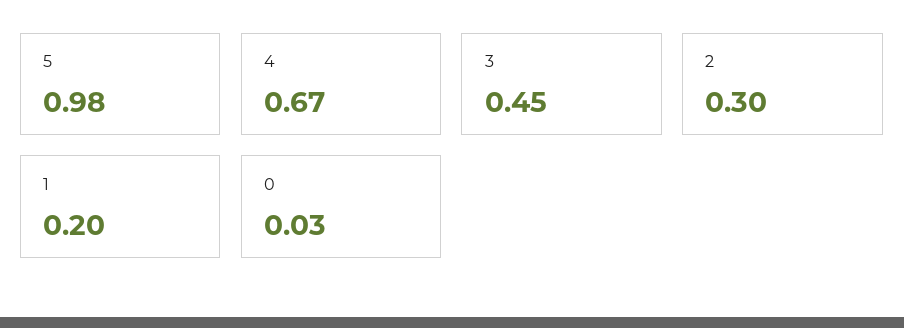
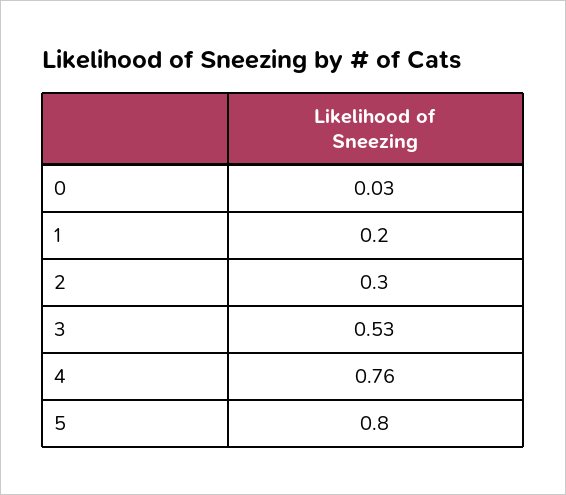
  {
-   "5": 0.98,
+   "5": 0.8,
-   "4": 0.67,
+   "4": 0.76,
-   "3": 0.45,
+   "3": 0.53,
    "2": 0.3,
    "1": 0.2,
    "0": 0.03
  }

